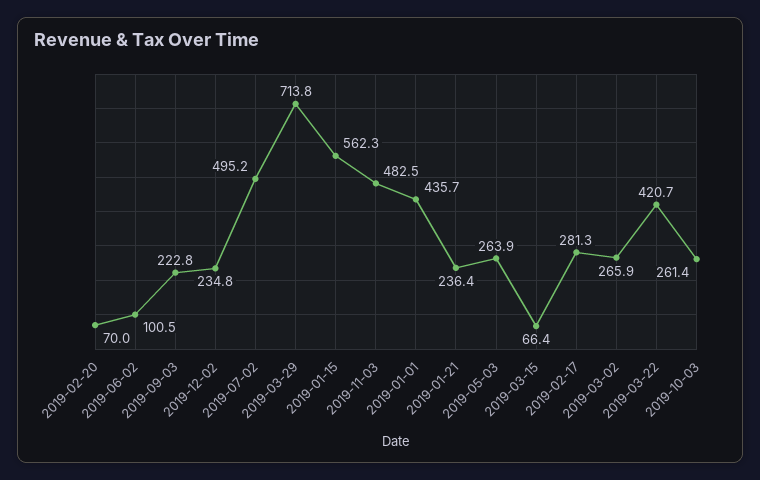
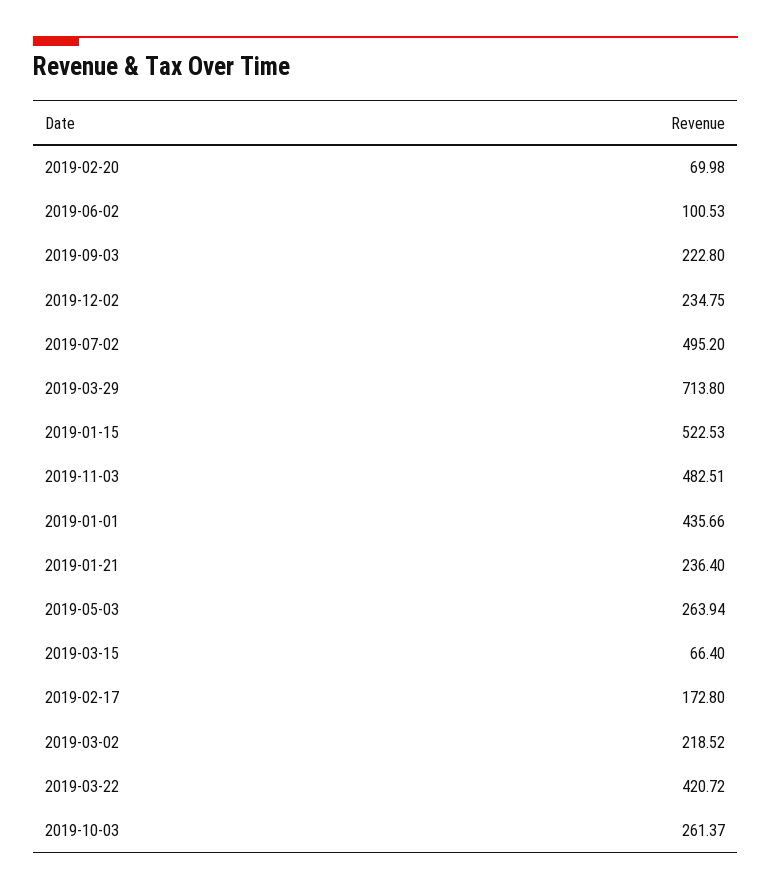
  {
    "2019-02-20": 69.98,
    "2019-06-02": 100.53,
    "2019-09-03": 222.8,
    "2019-12-02": 234.75,
    "2019-07-02": 495.2,
    "2019-03-29": 713.8,
-   "2019-01-15": 562.3,
+   "2019-01-15": 522.53,
    "2019-11-03": 482.51,
    "2019-01-01": 435.66,
    "2019-01-21": 236.4,
    "2019-05-03": 263.94,
    "2019-03-15": 66.4,
-   "2019-02-17": 281.3,
+   "2019-02-17": 172.8,
-   "2019-03-02": 265.9,
+   "2019-03-02": 218.52,
    "2019-03-22": 420.72,
    "2019-10-03": 261.37
  }

